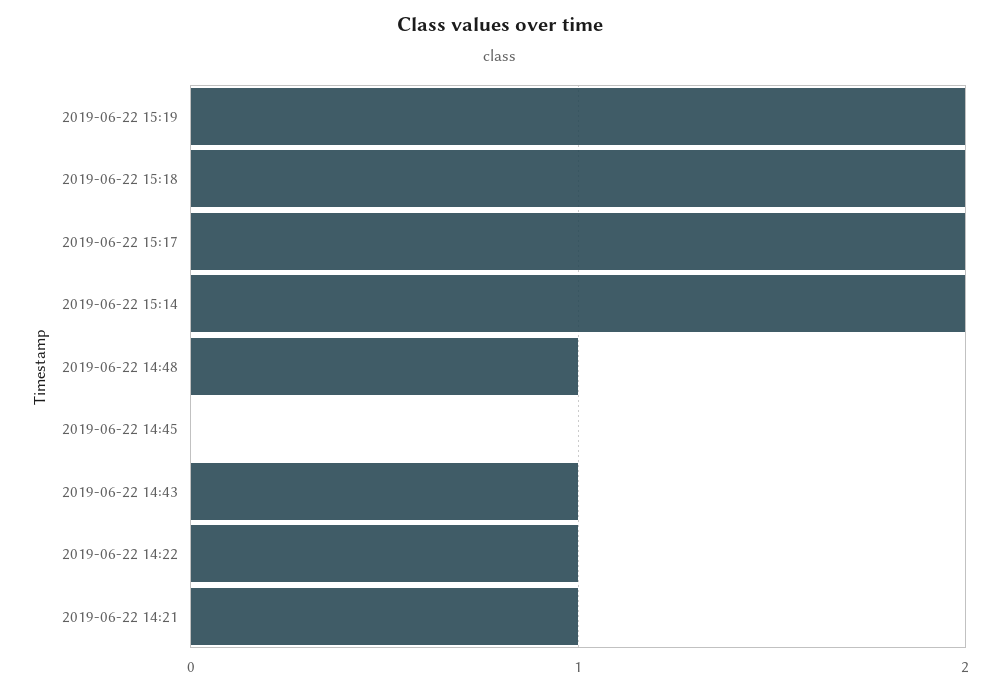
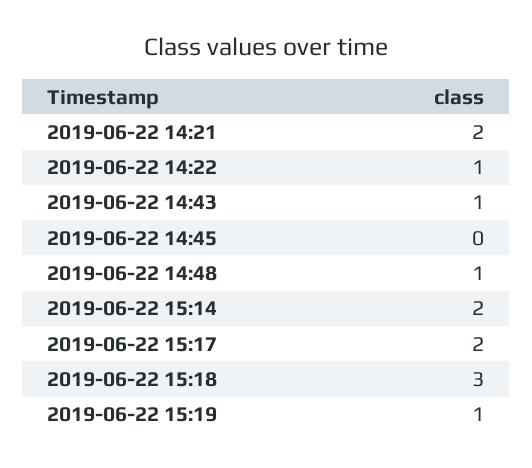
  {
-   "2019-06-22 15:19": 2,
+   "2019-06-22 15:19": 1,
-   "2019-06-22 15:18": 2,
+   "2019-06-22 15:18": 3,
    "2019-06-22 15:17": 2,
    "2019-06-22 15:14": 2,
    "2019-06-22 14:48": 1,
    "2019-06-22 14:45": 0,
    "2019-06-22 14:43": 1,
    "2019-06-22 14:22": 1,
-   "2019-06-22 14:21": 1
+   "2019-06-22 14:21": 2
  }

